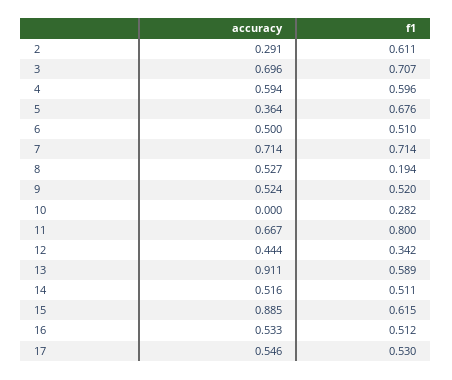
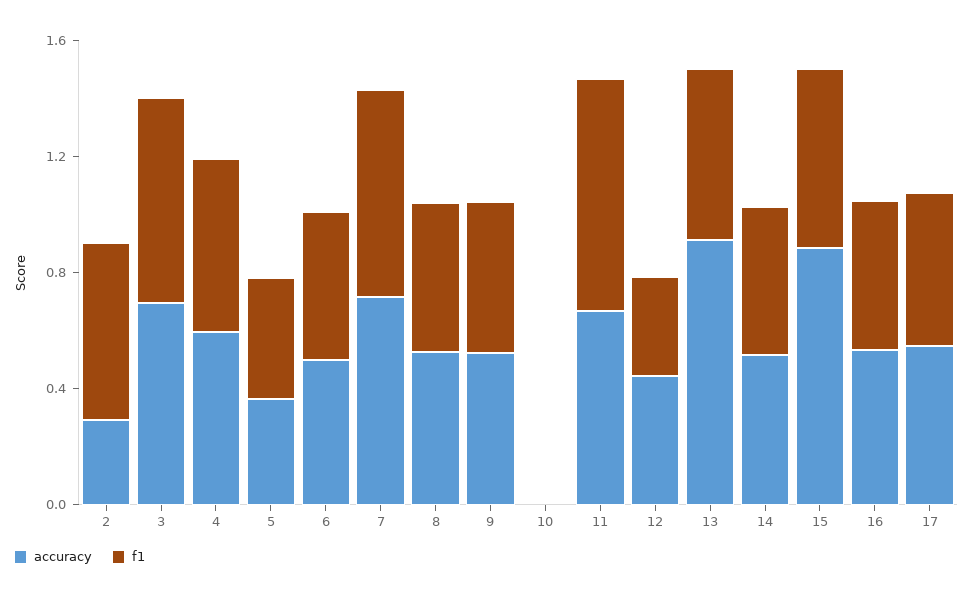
  {
    "accuracy": {
      "2": 0.291,
      "3": 0.696,
      "4": 0.594,
      "5": 0.364,
      "6": 0.5,
      "7": 0.714,
      "8": 0.527,
      "9": 0.524,
      "10": 0,
      "11": 0.667,
      "12": 0.444,
      "13": 0.911,
      "14": 0.516,
      "15": 0.885,
      "16": 0.533,
      "17": 0.546
    },
    "f1": {
      "2": 0.611,
      "3": 0.707,
      "4": 0.596,
-     "5": 0.676,
+     "5": 0.4,
      "6": 0.51,
      "7": 0.714,
-     "8": 0.194,
+     "8": 0.5,
      "9": 0.52,
-     "10": 0.282,
+     "10": 0,
      "11": 0.8,
      "12": 0.342,
      "13": 0.589,
      "14": 0.511,
      "15": 0.615,
      "16": 0.512,
      "17": 0.53
    }
  }

